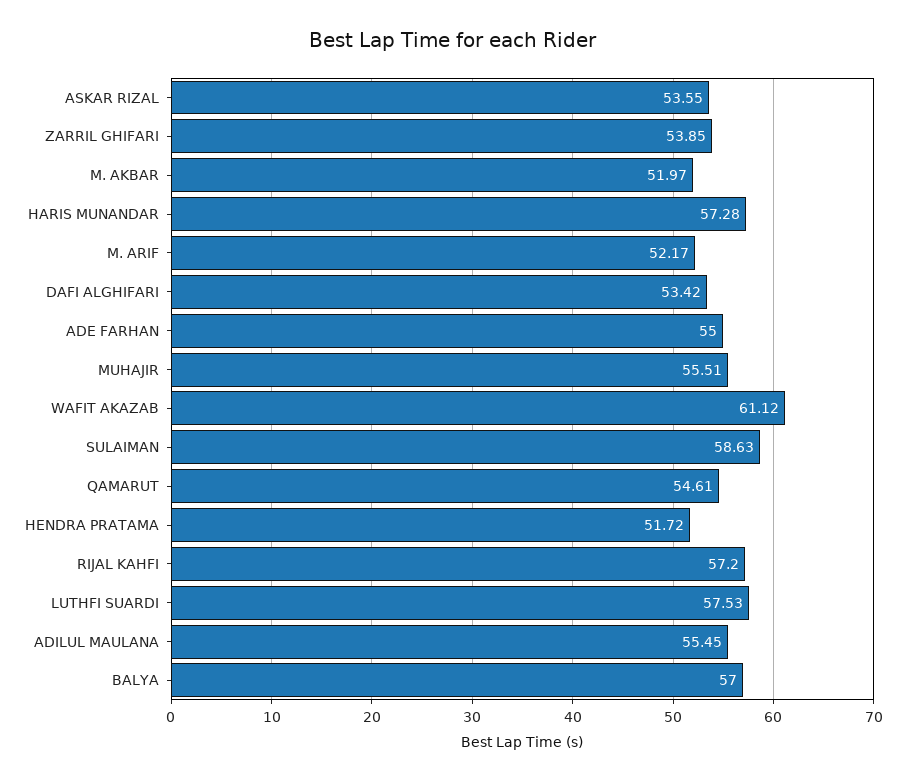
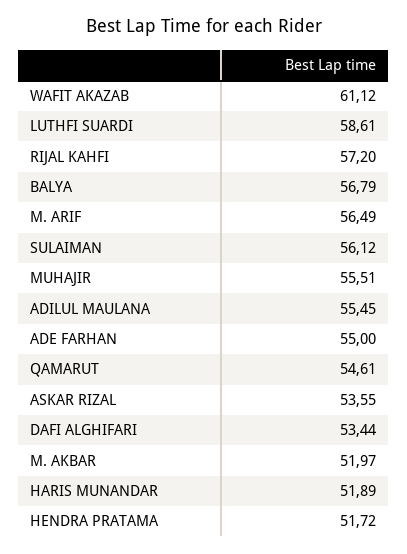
  {
    "ASKAR RIZAL": 53.55,
-   "ZARRIL GHIFARI": 53.85,
    "M. AKBAR": 51.97,
-   "HARIS MUNANDAR": 57.28,
+   "HARIS MUNANDAR": 51.89,
-   "M. ARIF": 52.17,
+   "M. ARIF": 56.49,
-   "DAFI ALGHIFARI": 53.42,
+   "DAFI ALGHIFARI": 53.44,
    "ADE FARHAN": 55,
    "MUHAJIR": 55.51,
    "WAFIT AKAZAB": 61.12,
-   "SULAIMAN": 58.63,
+   "SULAIMAN": 56.12,
    "QAMARUT": 54.61,
    "HENDRA PRATAMA": 51.72,
    "RIJAL KAHFI": 57.2,
-   "LUTHFI SUARDI": 57.53,
+   "LUTHFI SUARDI": 58.61,
    "ADILUL MAULANA": 55.45,
-   "BALYA": 57
+   "BALYA": 56.79
  }

